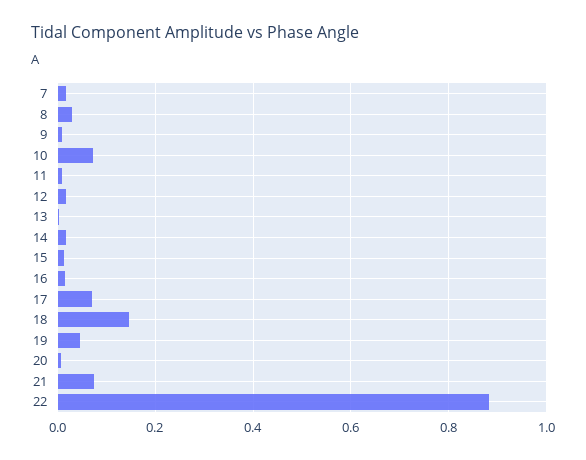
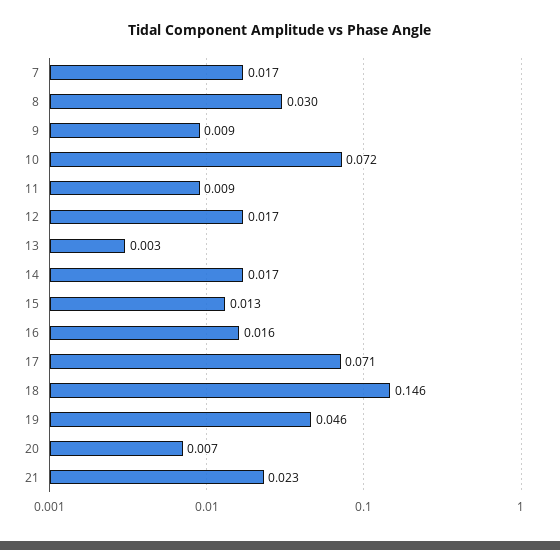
  {
    "7": 0.017,
    "8": 0.03,
    "9": 0.009,
    "10": 0.072,
    "11": 0.009,
    "12": 0.017,
    "13": 0.003,
    "14": 0.017,
    "15": 0.013,
    "16": 0.016,
    "17": 0.071,
    "18": 0.146,
    "19": 0.046,
    "20": 0.007,
-   "21": 0.08,
+   "21": 0.023
-   "22": 0.88
  }

